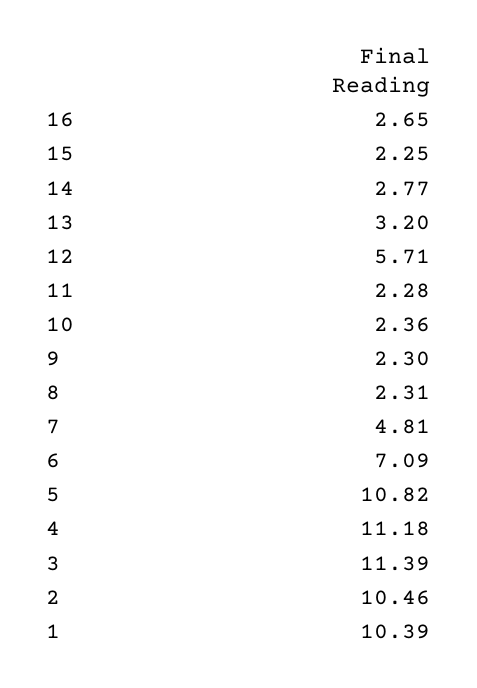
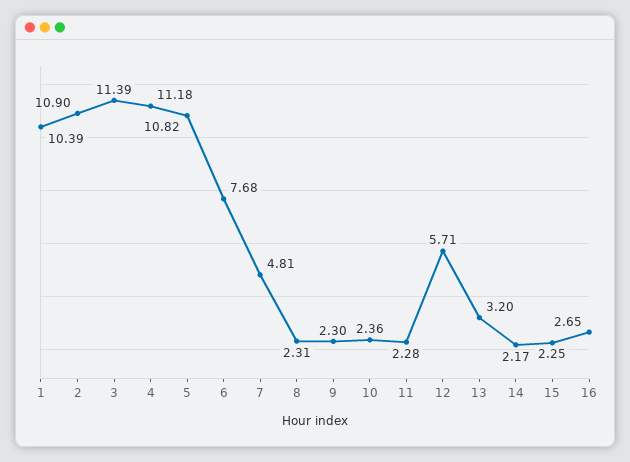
  {
    "16": 2.65,
    "15": 2.25,
-   "14": 2.77,
+   "14": 2.17,
    "13": 3.2,
    "12": 5.71,
    "11": 2.28,
    "10": 2.36,
    "9": 2.3,
    "8": 2.31,
    "7": 4.81,
-   "6": 7.09,
+   "6": 7.68,
    "5": 10.82,
    "4": 11.18,
    "3": 11.39,
-   "2": 10.46,
+   "2": 10.9,
    "1": 10.39
  }

